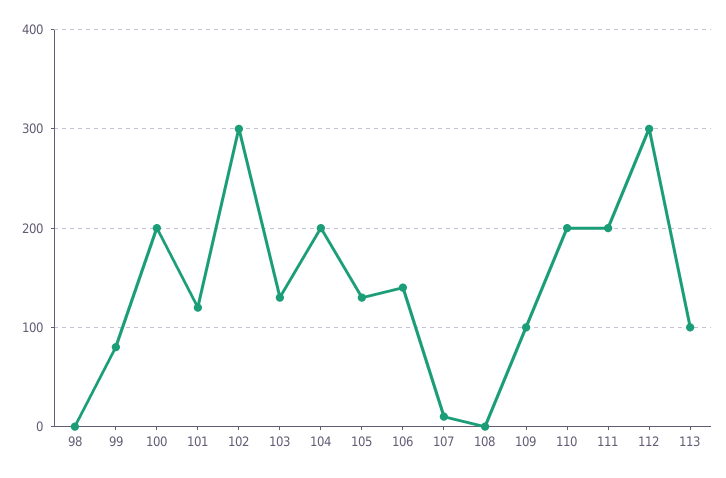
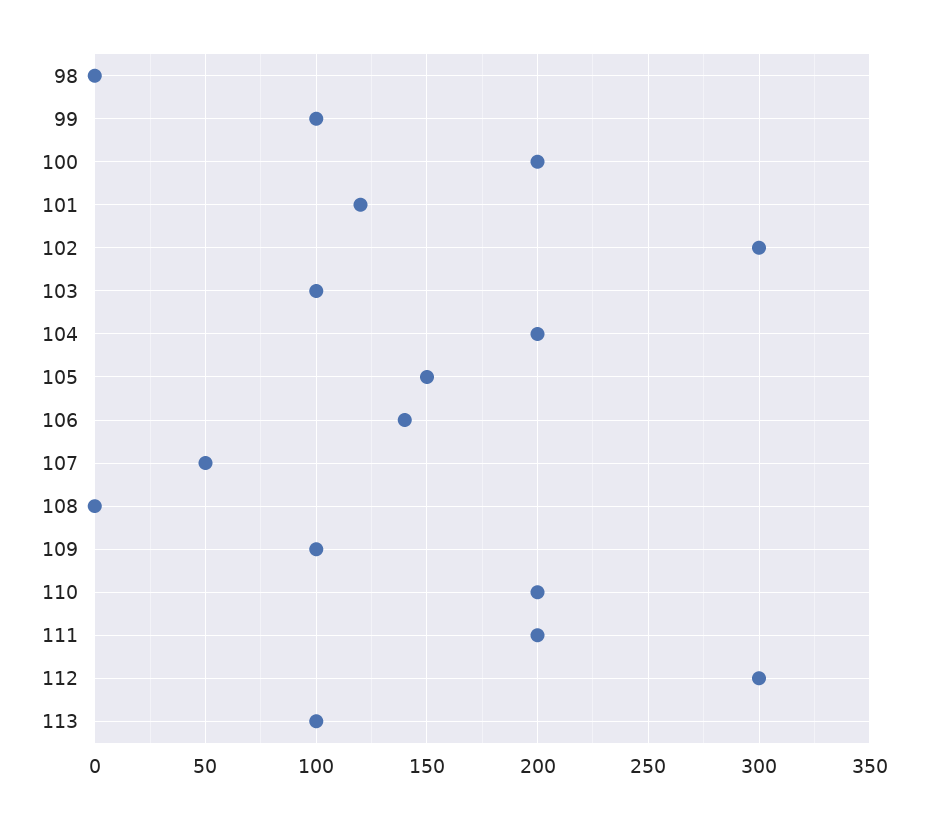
  {
    "98": 0,
-   "99": 80,
+   "99": 100,
    "100": 200,
    "101": 120,
    "102": 300,
-   "103": 130,
+   "103": 100,
    "104": 200,
-   "105": 130,
+   "105": 150,
    "106": 140,
-   "107": 10,
+   "107": 50,
    "108": 0,
    "109": 100,
    "110": 200,
    "111": 200,
    "112": 300,
    "113": 100
  }

